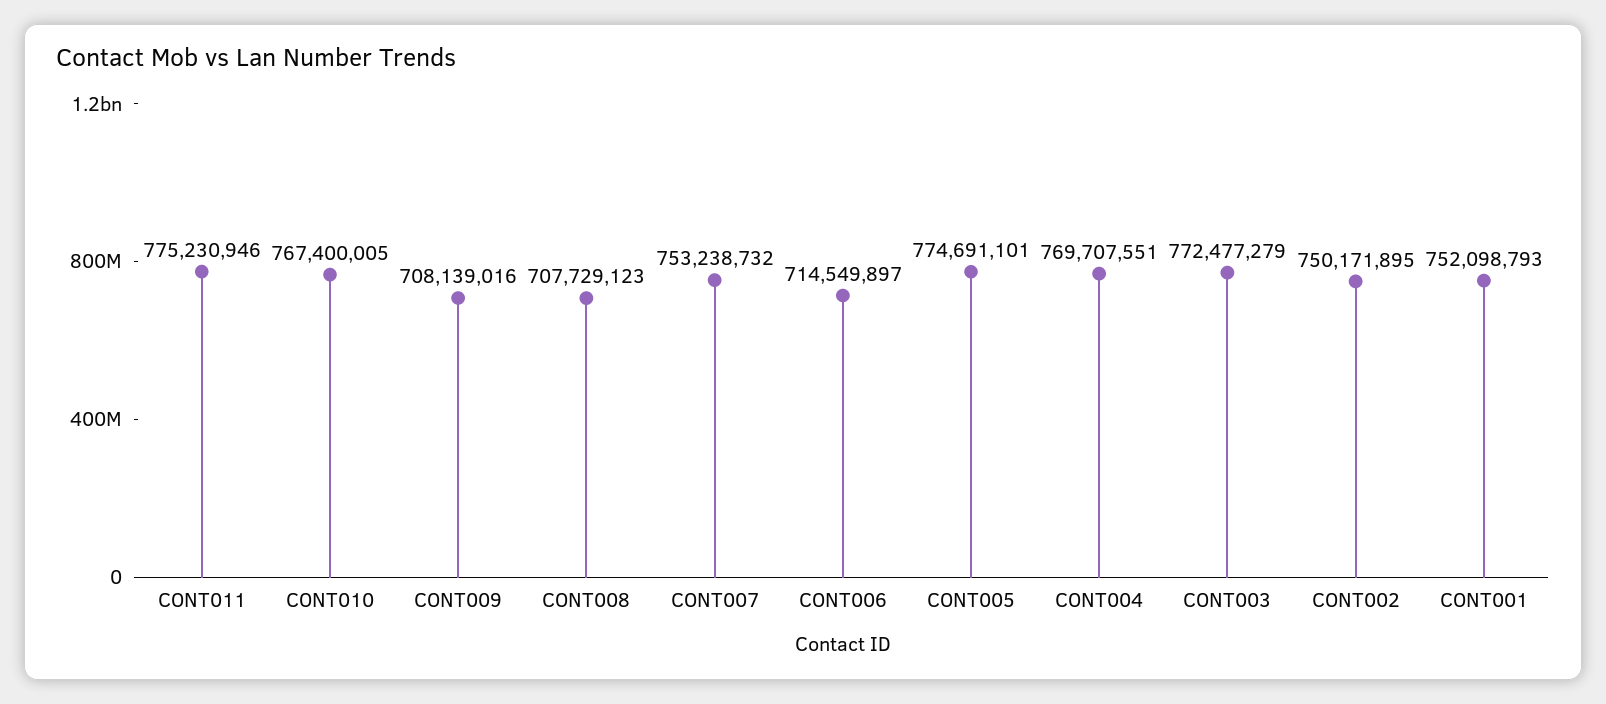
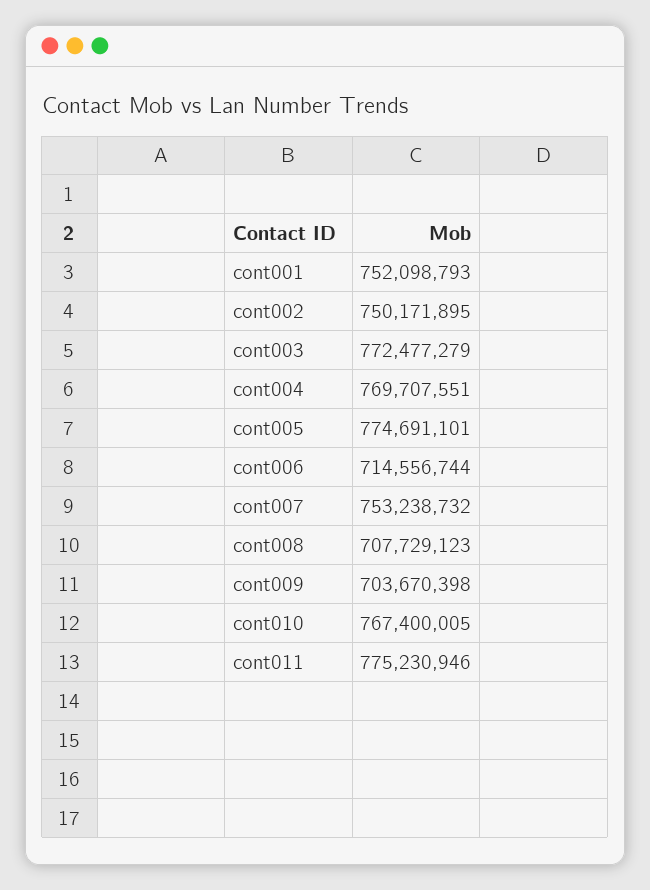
  {
    "CONT011": 775230946,
    "CONT010": 767400005,
-   "CONT009": 708139016,
+   "CONT009": 703670398,
    "CONT008": 707729123,
    "CONT007": 753238732,
-   "CONT006": 714549897,
+   "CONT006": 714556744,
    "CONT005": 774691101,
    "CONT004": 769707551,
    "CONT003": 772477279,
    "CONT002": 750171895,
    "CONT001": 752098793
  }

